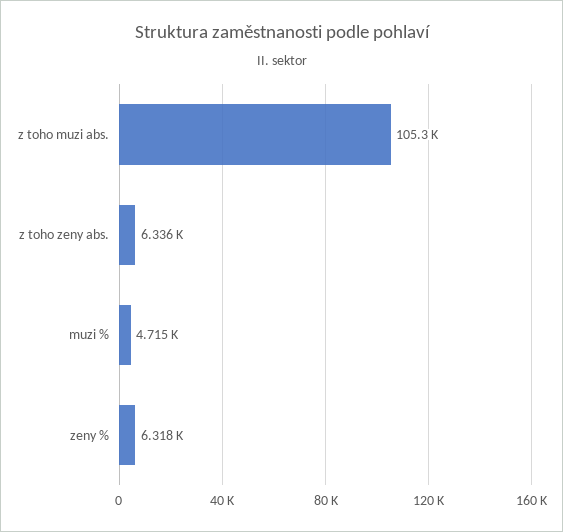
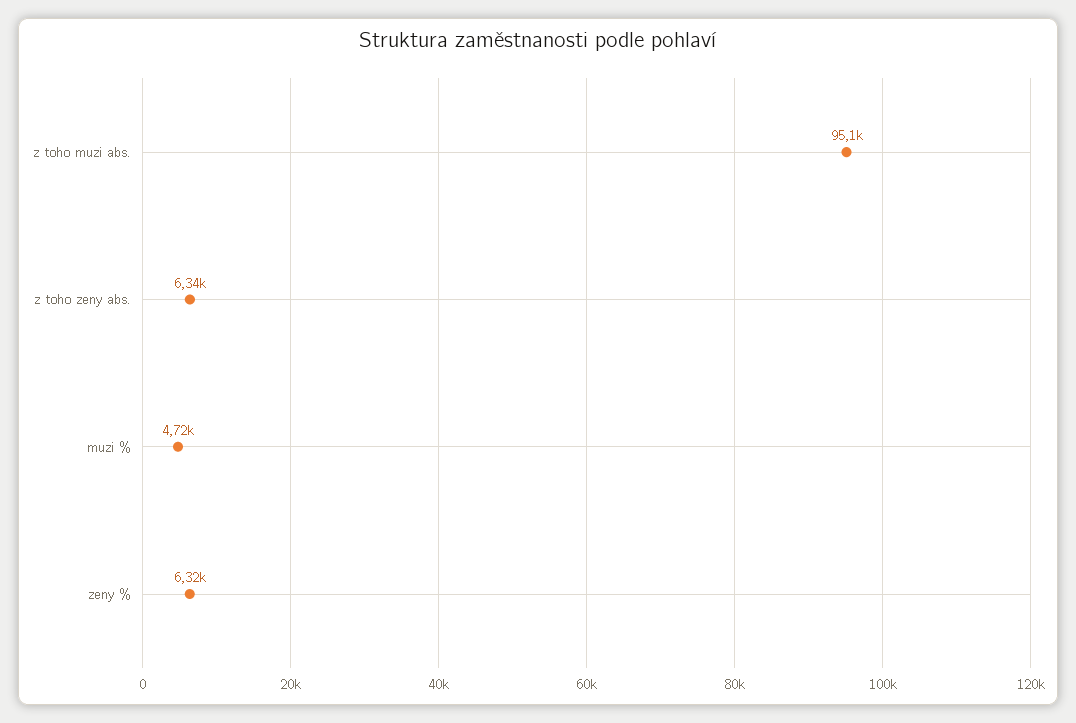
  {
-   "z toho muzi abs.": 105300,
+   "z toho muzi abs.": 95100,
    "z toho zeny abs.": 6336,
    "muzi %": 4715,
    "zeny %": 6318
  }

